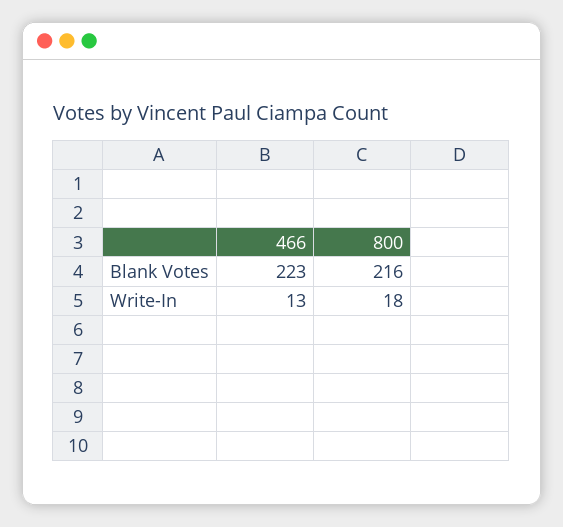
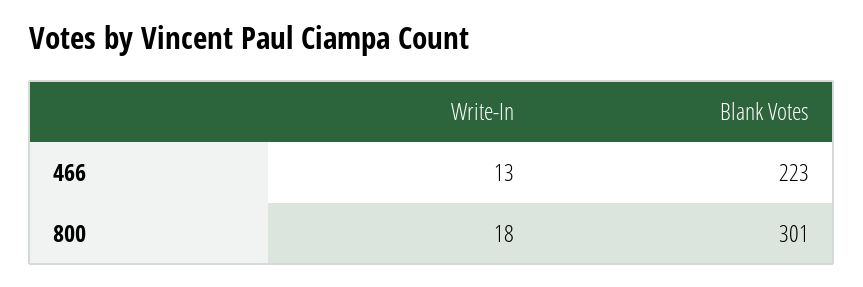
  {
    "466": {
      "Blank Votes": 223,
      "Write-In": 13
    },
    "800": {
-     "Blank Votes": 216,
+     "Blank Votes": 301,
      "Write-In": 18
    }
  }

